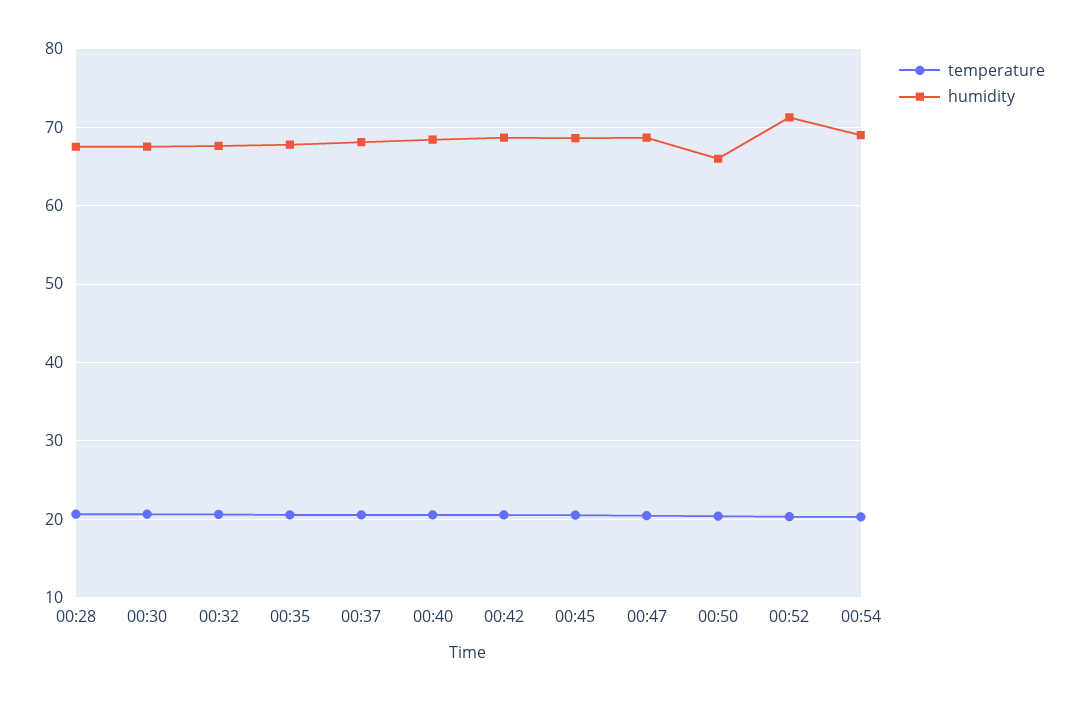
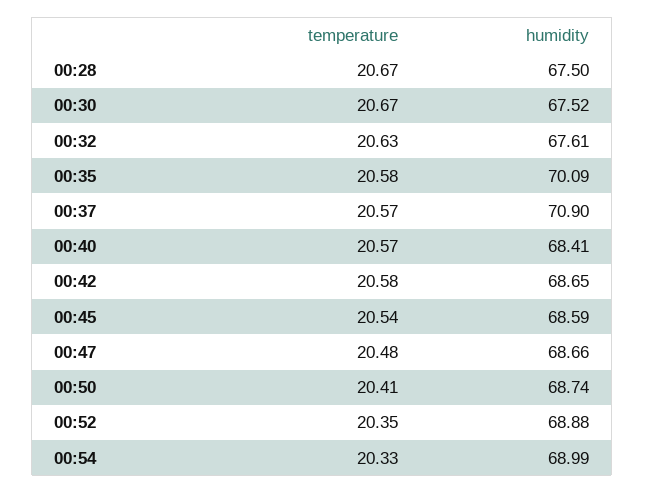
  {
    "temperature": {
      "00:28": 20.67,
      "00:30": 20.67,
      "00:32": 20.63,
      "00:35": 20.58,
      "00:37": 20.57,
      "00:40": 20.57,
      "00:42": 20.58,
      "00:45": 20.54,
      "00:47": 20.48,
      "00:50": 20.41,
      "00:52": 20.35,
      "00:54": 20.33
    },
    "humidity": {
      "00:28": 67.5,
      "00:30": 67.52,
      "00:32": 67.61,
-     "00:35": 68,
+     "00:35": 70.09,
-     "00:37": 68,
+     "00:37": 70.9,
      "00:40": 68.41,
      "00:42": 68.65,
      "00:45": 68.59,
      "00:47": 68.66,
-     "00:50": 66,
+     "00:50": 68.74,
-     "00:52": 71,
+     "00:52": 68.88,
      "00:54": 68.99
    }
  }

